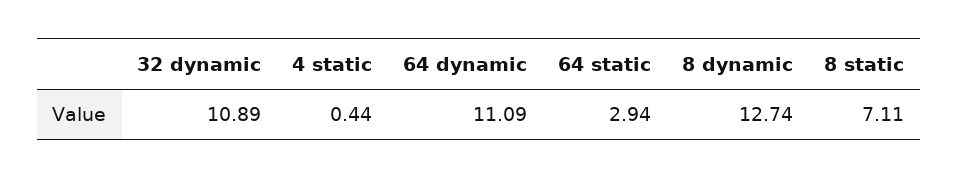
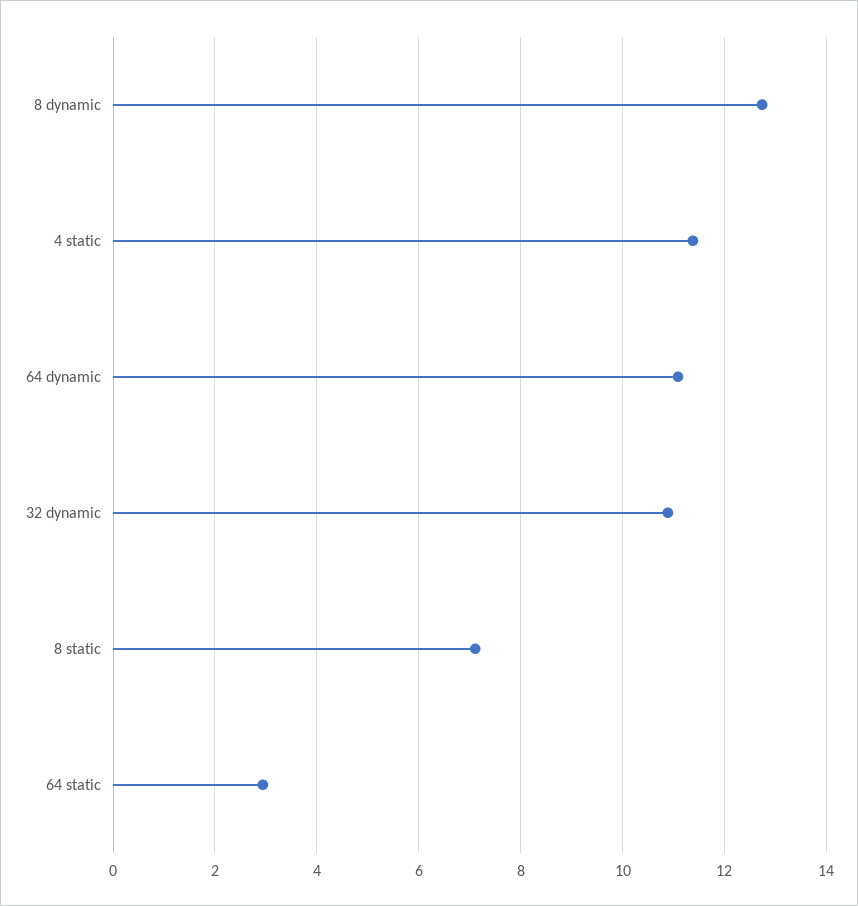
  {
    "32 dynamic": 10.89,
-   "4 static": 0.44,
+   "4 static": 11.4,
    "64 dynamic": 11.09,
    "64 static": 2.94,
    "8 dynamic": 12.74,
    "8 static": 7.11
  }

